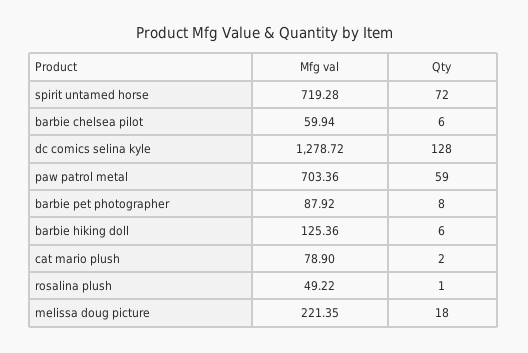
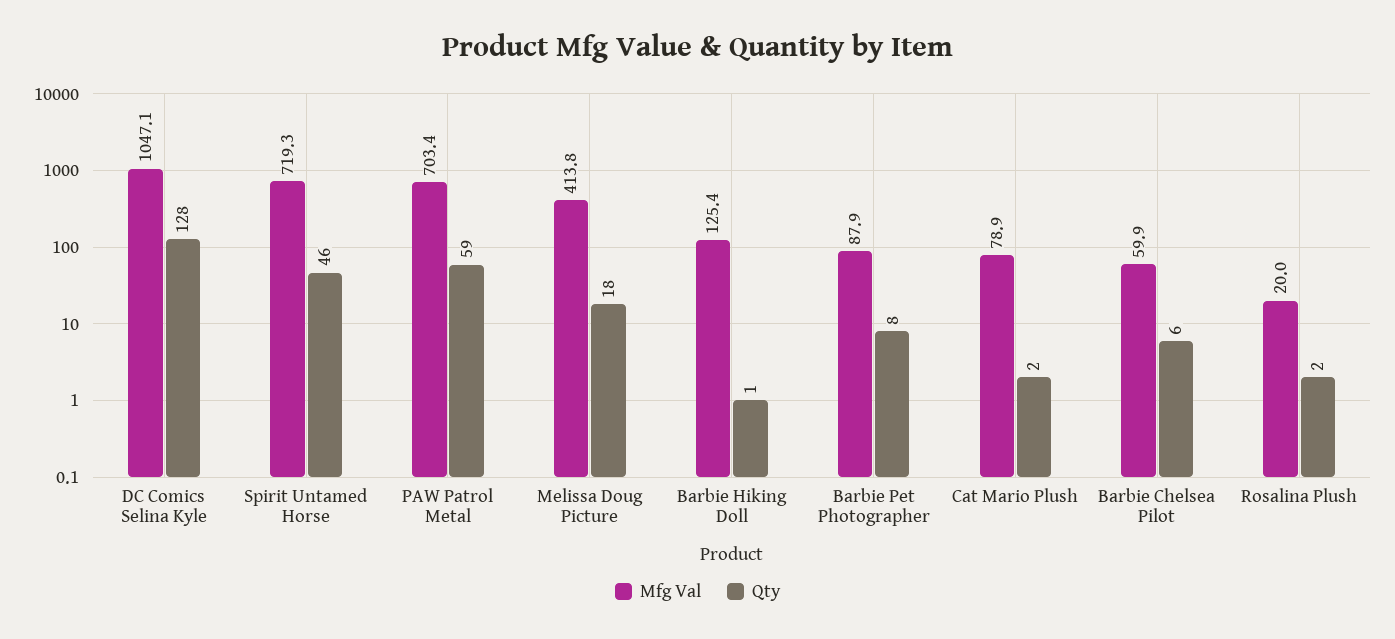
  {
    "Mfg val": {
      "spirit untamed horse": 719.28,
      "barbie chelsea pilot": 59.94,
-     "dc comics selina kyle": 1278.72,
+     "dc comics selina kyle": 1047.1,
      "paw patrol metal": 703.36,
      "barbie pet photographer": 87.92,
      "barbie hiking doll": 125.36,
      "cat mario plush": 78.9,
-     "rosalina plush": 49.22,
+     "rosalina plush": 20,
-     "melissa doug picture": 221.35
+     "melissa doug picture": 413.8
    },
    "Qty": {
-     "spirit untamed horse": 72,
+     "spirit untamed horse": 46,
      "barbie chelsea pilot": 6,
      "dc comics selina kyle": 128,
      "paw patrol metal": 59,
      "barbie pet photographer": 8,
-     "barbie hiking doll": 6,
+     "barbie hiking doll": 1,
      "cat mario plush": 2,
-     "rosalina plush": 1,
+     "rosalina plush": 2,
      "melissa doug picture": 18
    }
  }

